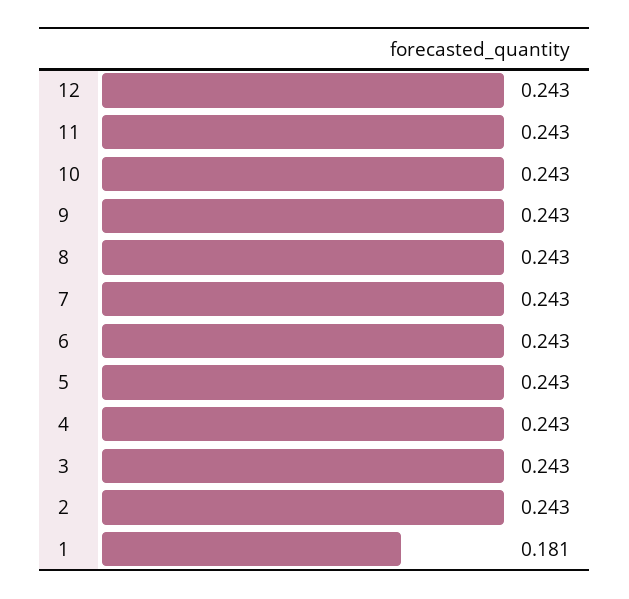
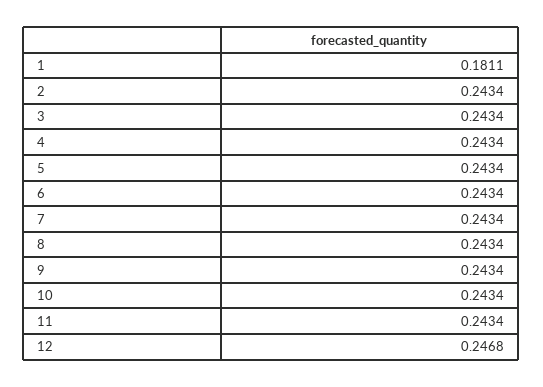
  {
-   "12": 0.243,
+   "12": 0.2468,
    "11": 0.2434,
    "10": 0.2434,
    "9": 0.2434,
    "8": 0.2434,
    "7": 0.2434,
    "6": 0.2434,
    "5": 0.2434,
    "4": 0.2434,
    "3": 0.2434,
    "2": 0.2434,
    "1": 0.1811
  }

